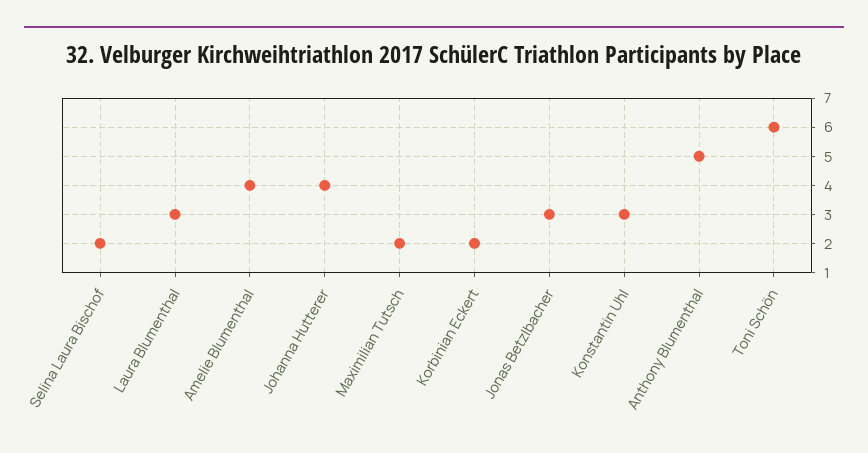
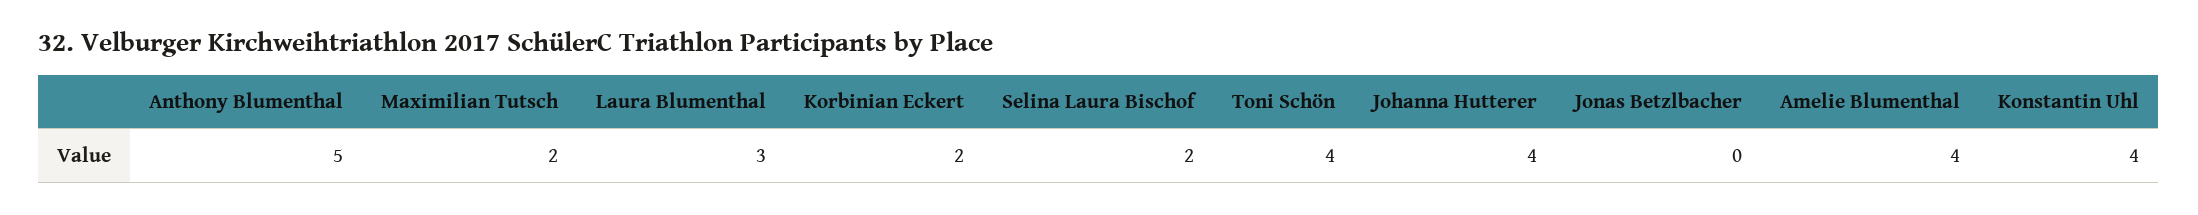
  {
    "Selina Laura Bischof": 2,
    "Laura Blumenthal": 3,
    "Amelie Blumenthal": 4,
    "Johanna Hutterer": 4,
    "Maximilian Tutsch": 2,
    "Korbinian Eckert": 2,
-   "Jonas Betzlbacher": 3,
+   "Jonas Betzlbacher": 0,
-   "Konstantin Uhl": 3,
+   "Konstantin Uhl": 4,
    "Anthony Blumenthal": 5,
-   "Toni Schön": 6
+   "Toni Schön": 4
  }

